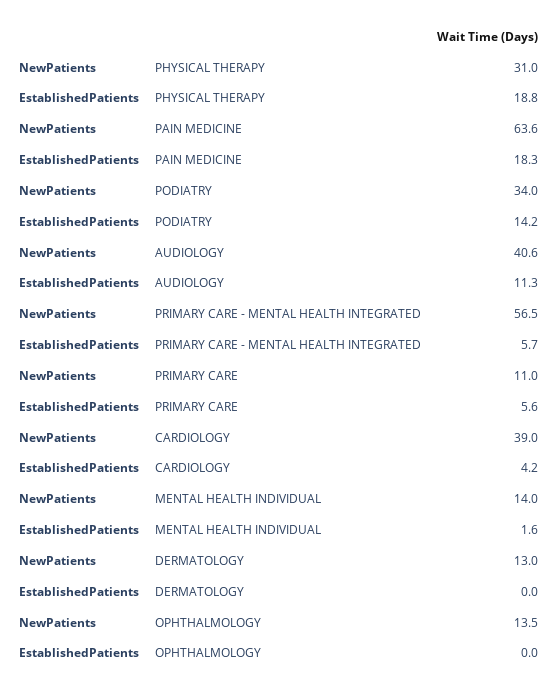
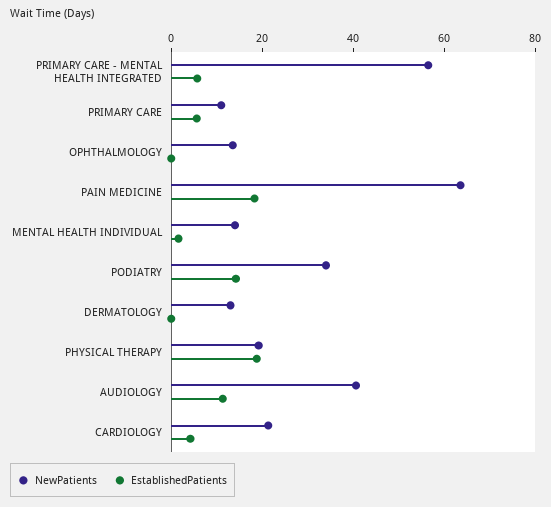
  {
    "NewPatients": {
-     "PHYSICAL THERAPY": 31,
+     "PHYSICAL THERAPY": 20,
      "PAIN MEDICINE": 63.6,
      "PODIATRY": 34,
      "AUDIOLOGY": 40.6,
      "PRIMARY CARE - MENTAL HEALTH INTEGRATED": 56.5,
      "PRIMARY CARE": 11,
-     "CARDIOLOGY": 39,
+     "CARDIOLOGY": 20,
      "MENTAL HEALTH INDIVIDUAL": 14,
      "DERMATOLOGY": 13,
      "OPHTHALMOLOGY": 13.5
    },
    "EstablishedPatients": {
      "PHYSICAL THERAPY": 18.8,
      "PAIN MEDICINE": 18.3,
      "PODIATRY": 14.2,
      "AUDIOLOGY": 11.3,
      "PRIMARY CARE - MENTAL HEALTH INTEGRATED": 5.7,
      "PRIMARY CARE": 5.6,
      "CARDIOLOGY": 4.2,
      "MENTAL HEALTH INDIVIDUAL": 1.6,
      "DERMATOLOGY": 0,
      "OPHTHALMOLOGY": 0
    }
  }

